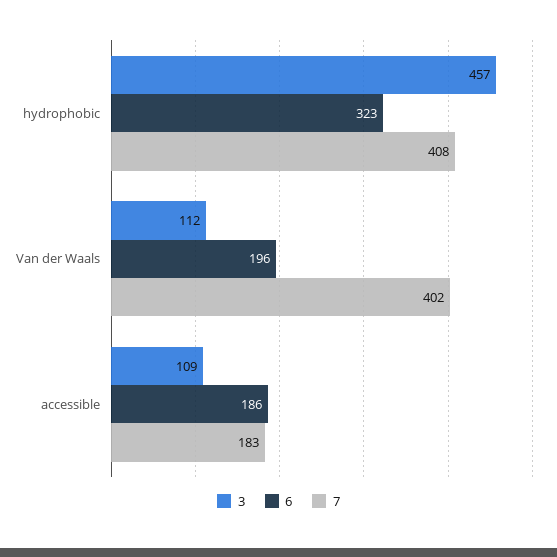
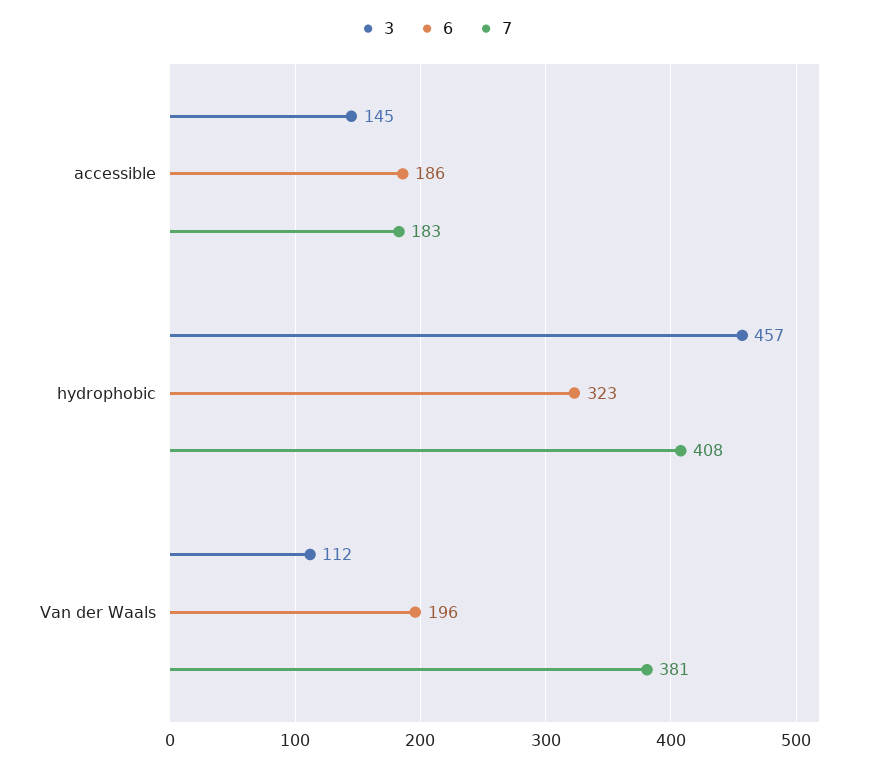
  {
    "3": {
      "hydrophobic": 457,
      "Van der Waals": 112,
-     "accessible": 109
+     "accessible": 145
    },
    "6": {
      "hydrophobic": 323,
      "Van der Waals": 196,
      "accessible": 186
    },
    "7": {
      "hydrophobic": 408,
-     "Van der Waals": 402,
+     "Van der Waals": 381,
      "accessible": 183
    }
  }

